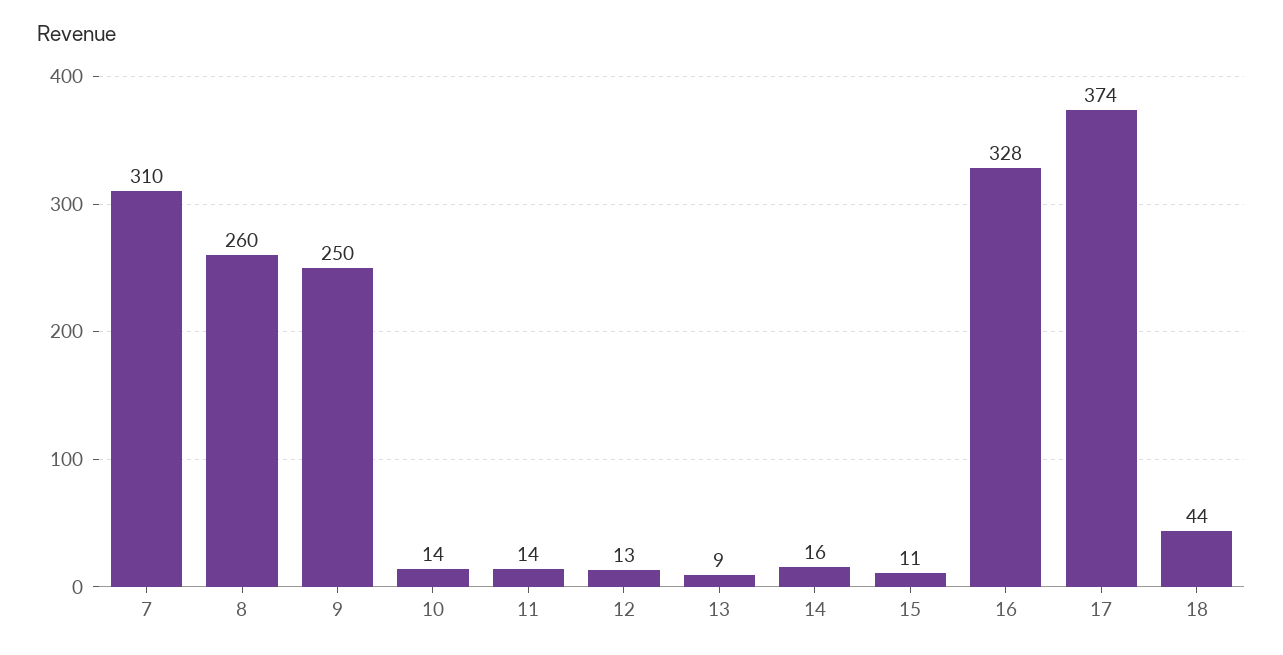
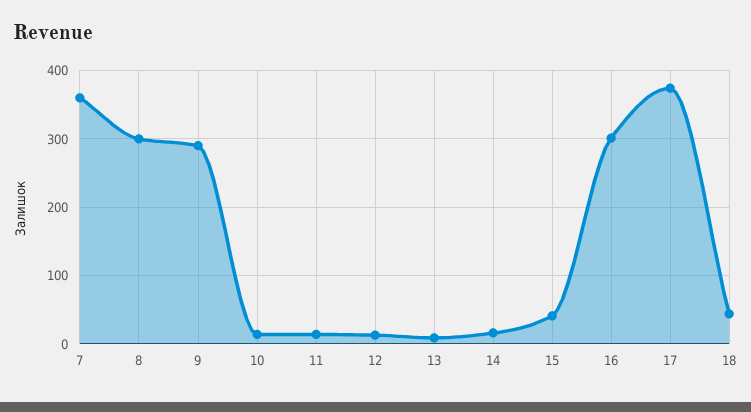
  {
-   "7": 310,
+   "7": 360,
-   "8": 260,
+   "8": 300,
-   "9": 250,
+   "9": 290,
    "10": 14,
    "11": 14,
    "12": 13,
    "13": 9,
    "14": 16,
-   "15": 11,
+   "15": 40,
-   "16": 328,
+   "16": 300,
    "17": 374,
    "18": 44
  }

